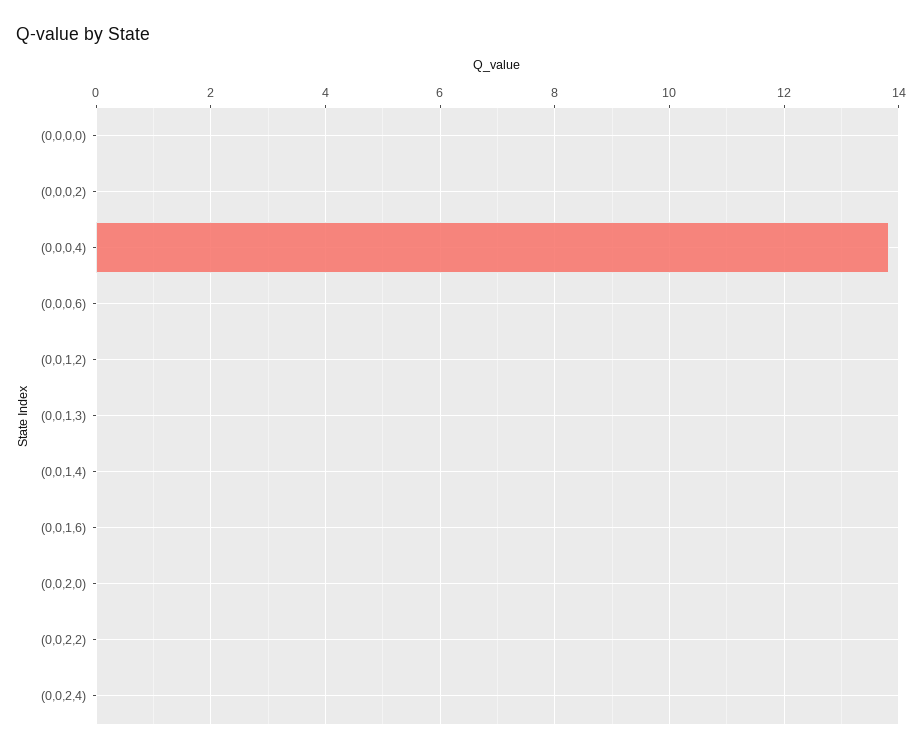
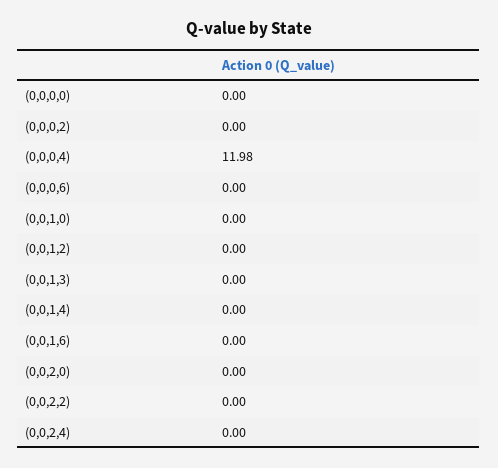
  {
    "(0,0,0,0)": 0,
    "(0,0,0,2)": 0,
-   "(0,0,0,4)": 13.8,
+   "(0,0,0,4)": 11.98,
    "(0,0,0,6)": 0,
    "(0,0,1,2)": 0,
    "(0,0,1,3)": 0,
    "(0,0,1,4)": 0,
    "(0,0,1,6)": 0,
    "(0,0,2,0)": 0,
    "(0,0,2,2)": 0,
-   "(0,0,2,4)": 0
+   "(0,0,2,4)": 0,
+   "(0,0,1,0)": 0
  }

